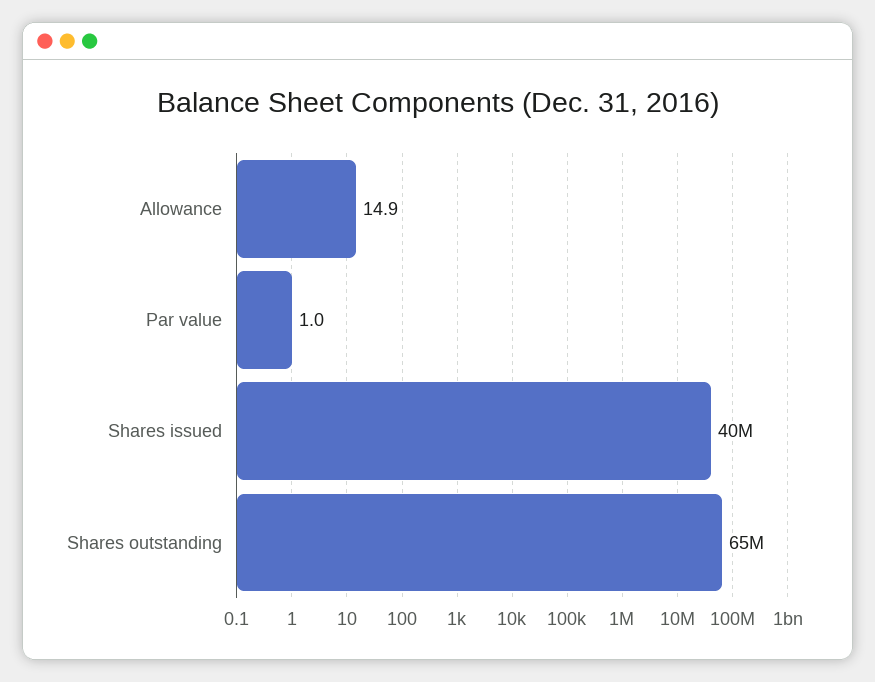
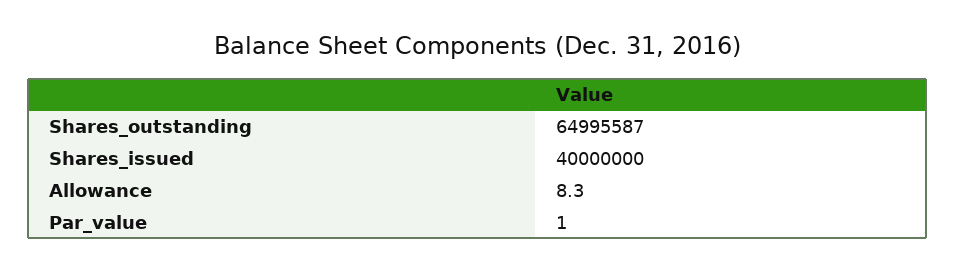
  {
-   "Allowance": 14.9,
+   "Allowance": 8.3,
    "Par value": 1,
    "Shares issued": 40000000,
    "Shares outstanding": 64995587
  }

